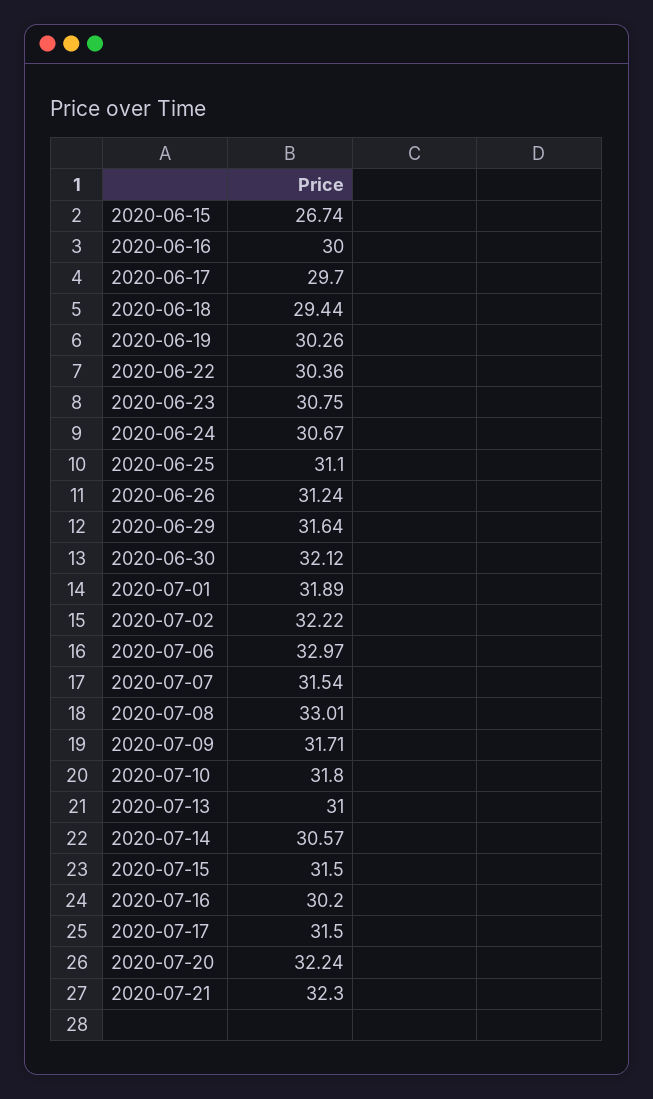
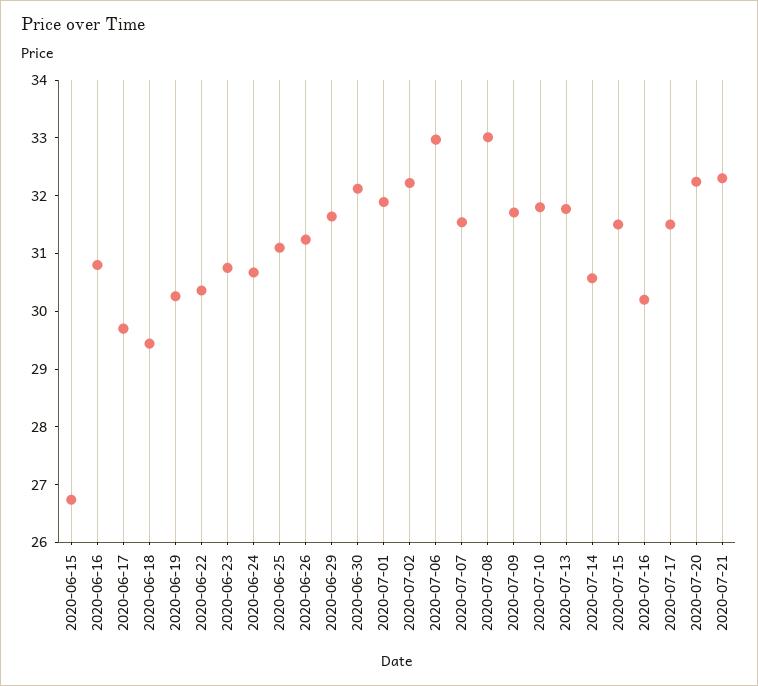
  {
    "2020-06-15": 26.74,
-   "2020-06-16": 30,
+   "2020-06-16": 30.8,
    "2020-06-17": 29.7,
    "2020-06-18": 29.44,
    "2020-06-19": 30.26,
    "2020-06-22": 30.36,
    "2020-06-23": 30.75,
    "2020-06-24": 30.67,
    "2020-06-25": 31.1,
    "2020-06-26": 31.24,
    "2020-06-29": 31.64,
    "2020-06-30": 32.12,
    "2020-07-01": 31.89,
    "2020-07-02": 32.22,
    "2020-07-06": 32.97,
    "2020-07-07": 31.54,
    "2020-07-08": 33.01,
    "2020-07-09": 31.71,
    "2020-07-10": 31.8,
-   "2020-07-13": 31,
+   "2020-07-13": 31.8,
    "2020-07-14": 30.57,
    "2020-07-15": 31.5,
    "2020-07-16": 30.2,
    "2020-07-17": 31.5,
    "2020-07-20": 32.24,
    "2020-07-21": 32.3
  }

